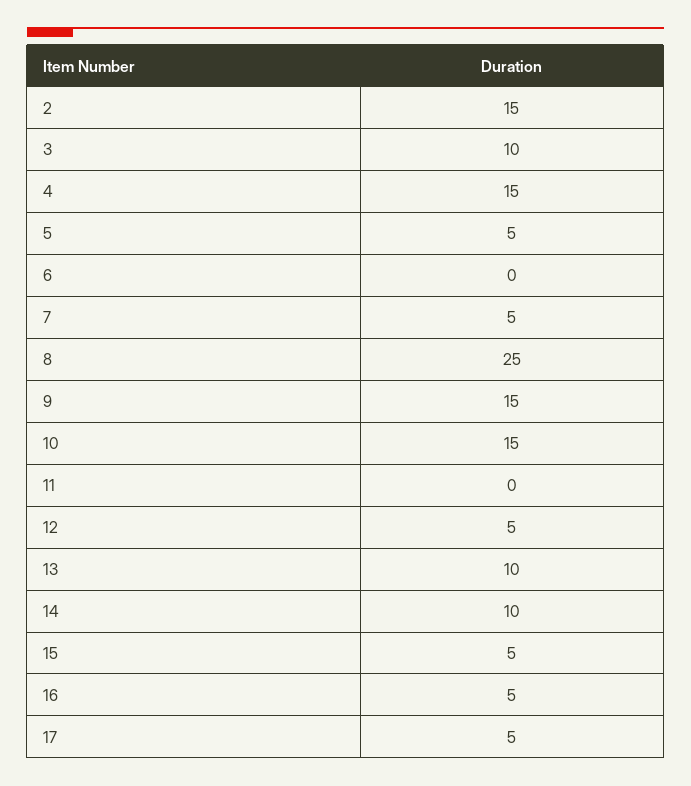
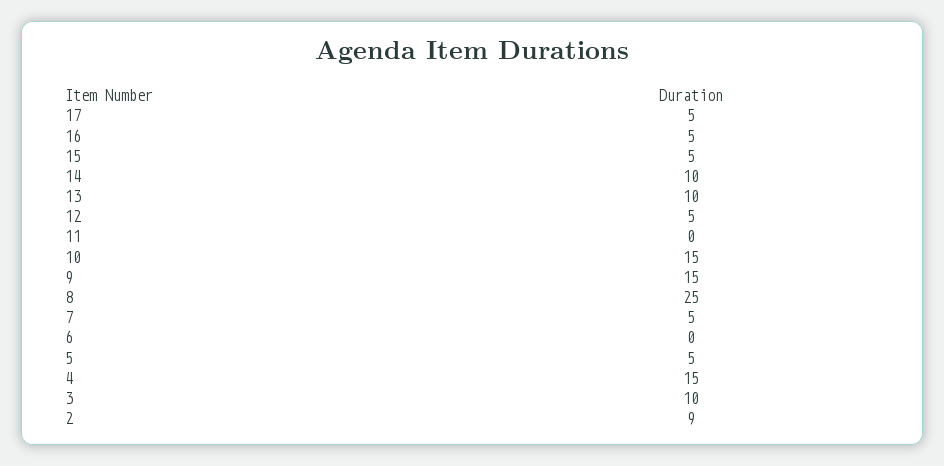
  {
-   "2": 15,
+   "2": 9,
    "3": 10,
    "4": 15,
    "5": 5,
    "6": 0,
    "7": 5,
    "8": 25,
    "9": 15,
    "10": 15,
    "11": 0,
    "12": 5,
    "13": 10,
    "14": 10,
    "15": 5,
    "16": 5,
    "17": 5
  }

